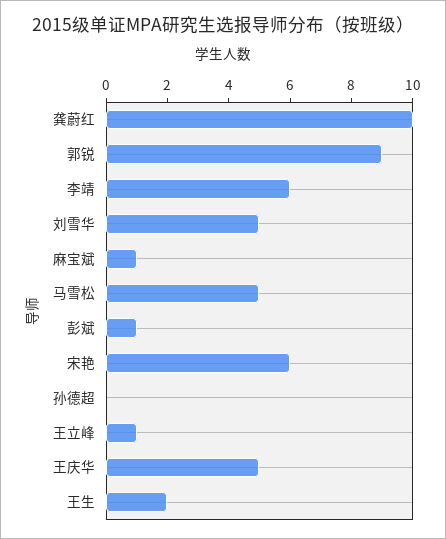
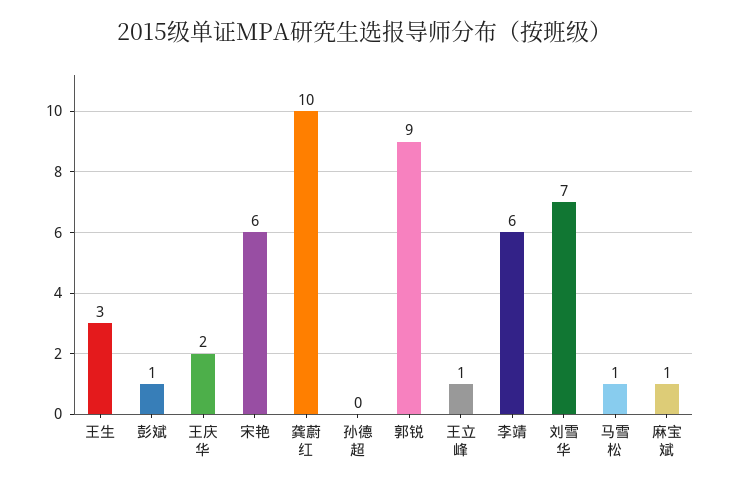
  {
    "龚蔚红": 10,
    "郭锐": 9,
    "李靖": 6,
-   "刘雪华": 5,
+   "刘雪华": 7,
    "麻宝斌": 1,
-   "马雪松": 5,
+   "马雪松": 1,
    "彭斌": 1,
    "宋艳": 6,
    "孙德超": 0,
    "王立峰": 1,
-   "王庆华": 5,
+   "王庆华": 2,
-   "王生": 2
+   "王生": 3
  }

